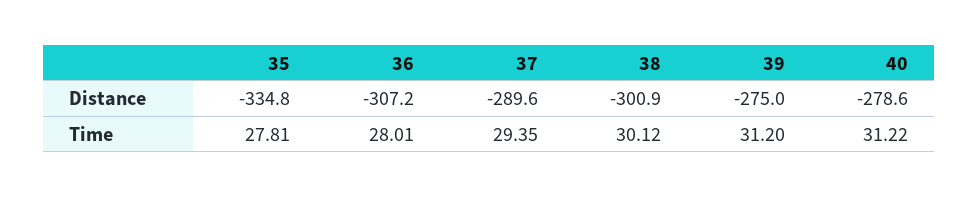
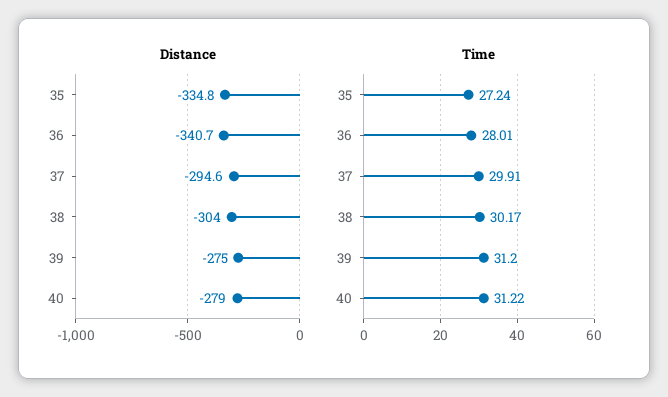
  {
    "Distance": {
      "35": -334.8,
-     "36": -307.2,
+     "36": -340.7,
-     "37": -289.6,
+     "37": -294.6,
-     "38": -300.9,
+     "38": -304,
      "39": -275,
-     "40": -278.6
+     "40": -279
    },
    "Time": {
-     "35": 27.81,
+     "35": 27.24,
      "36": 28.01,
-     "37": 29.35,
+     "37": 29.91,
-     "38": 30.12,
+     "38": 30.17,
      "39": 31.2,
      "40": 31.22
    }
  }

